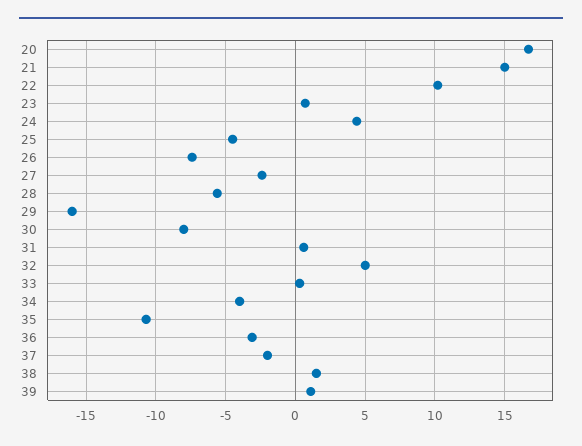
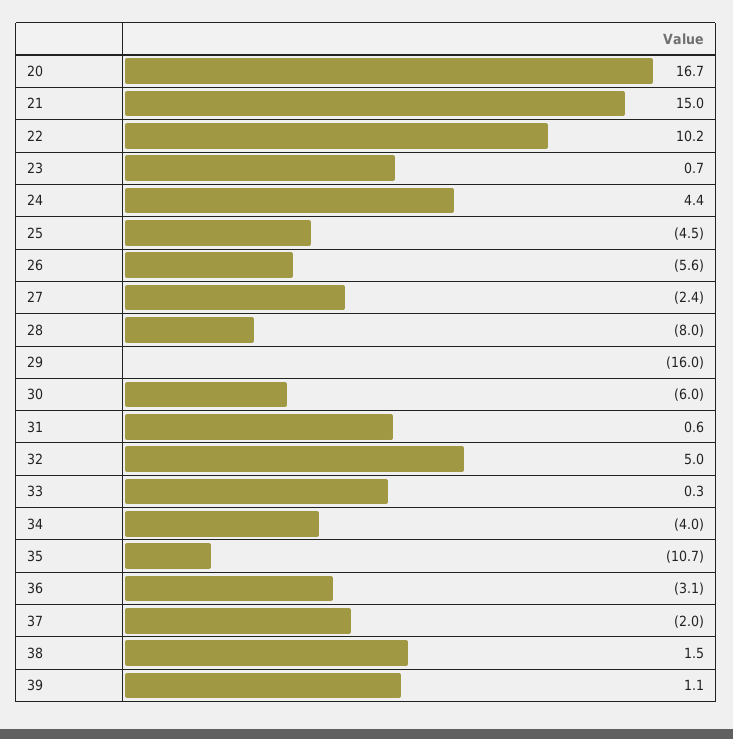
  {
    "20": 16.7,
    "21": 15,
    "22": 10.2,
    "23": 0.7,
    "24": 4.4,
    "25": -4.5,
-   "26": -7.5,
+   "26": -5.6,
    "27": -2.4,
-   "28": -5.5,
+   "28": -8,
    "29": -16,
-   "30": -8,
+   "30": -6,
    "31": 0.6,
    "32": 5,
    "33": 0.3,
    "34": -4,
    "35": -10.7,
    "36": -3.1,
    "37": -2,
    "38": 1.5,
    "39": 1.1
  }

